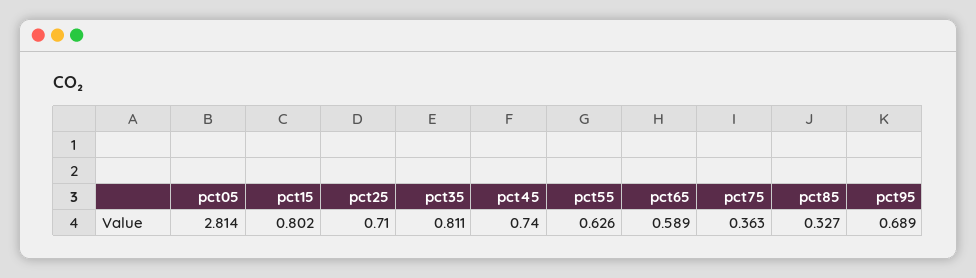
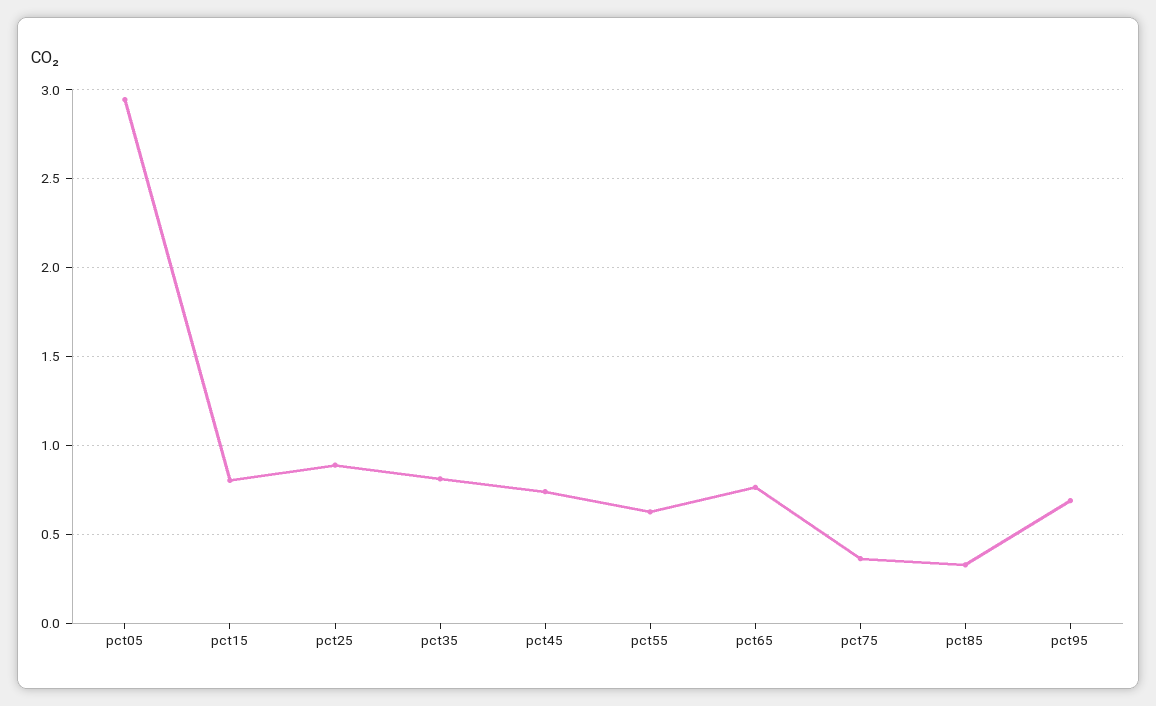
  {
-   "pct05": 2.814,
+   "pct05": 2.95,
    "pct15": 0.802,
-   "pct25": 0.71,
+   "pct25": 0.9,
    "pct35": 0.811,
    "pct45": 0.74,
    "pct55": 0.626,
-   "pct65": 0.589,
+   "pct65": 0.75,
    "pct75": 0.363,
    "pct85": 0.327,
    "pct95": 0.689
  }

